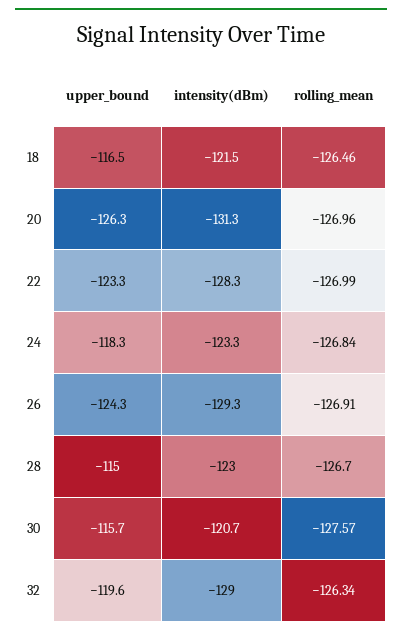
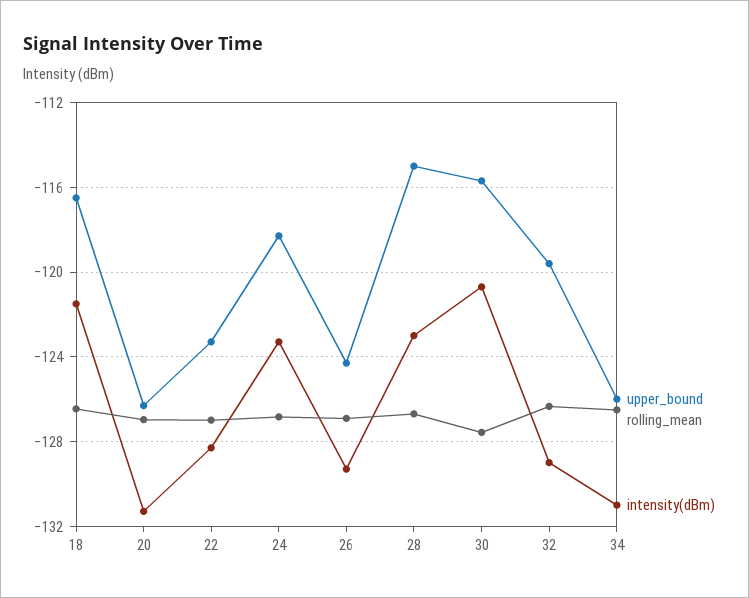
  {
    "upper_bound": {
      "18": -116.5,
      "20": -126.3,
      "22": -123.3,
      "24": -118.3,
      "26": -124.3,
      "28": -115,
      "30": -115.7,
-     "32": -119.6
+     "32": -119.6,
+     "34": -126
    },
    "intensity(dBm)": {
      "18": -121.5,
      "20": -131.3,
      "22": -128.3,
      "24": -123.3,
      "26": -129.3,
      "28": -123,
      "30": -120.7,
-     "32": -129
+     "32": -129,
+     "34": -131
    },
    "rolling_mean": {
      "18": -126.46,
      "20": -126.96,
      "22": -126.99,
      "24": -126.84,
      "26": -126.91,
      "28": -126.7,
      "30": -127.57,
-     "32": -126.34
+     "32": -126.34,
+     "34": -126.5
    }
  }

